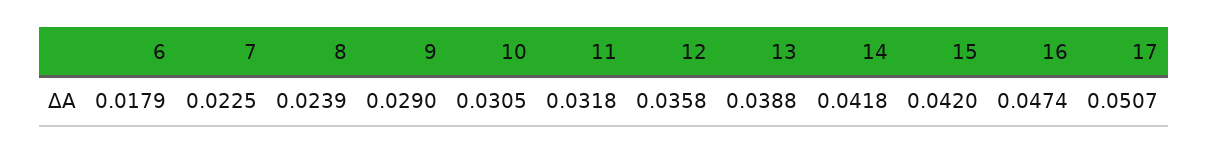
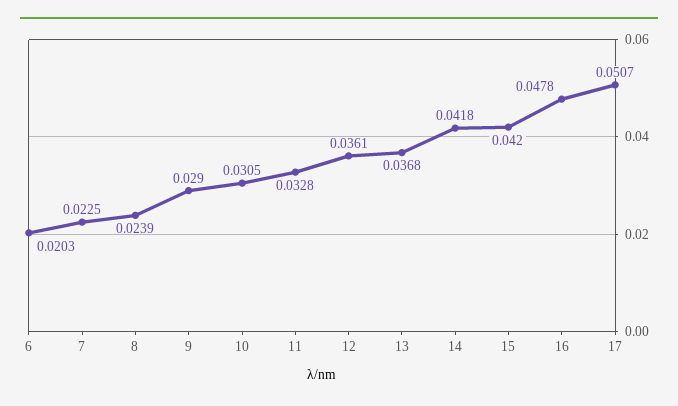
  {
-   "6": 0.0179,
+   "6": 0.0203,
    "7": 0.0225,
    "8": 0.0239,
    "9": 0.029,
    "10": 0.0305,
-   "11": 0.0318,
+   "11": 0.0328,
-   "12": 0.0358,
+   "12": 0.0361,
-   "13": 0.0388,
+   "13": 0.0368,
    "14": 0.0418,
    "15": 0.042,
-   "16": 0.0474,
+   "16": 0.0478,
    "17": 0.0507
  }

